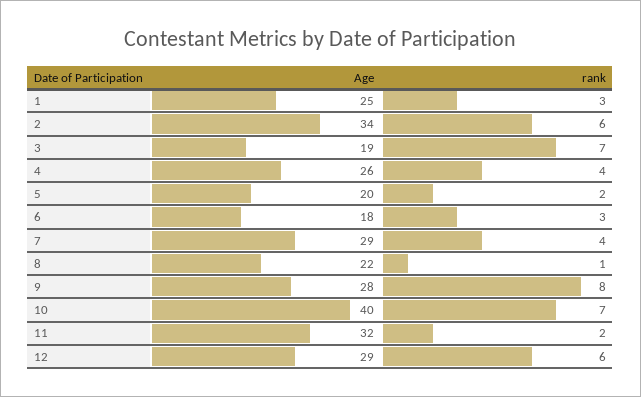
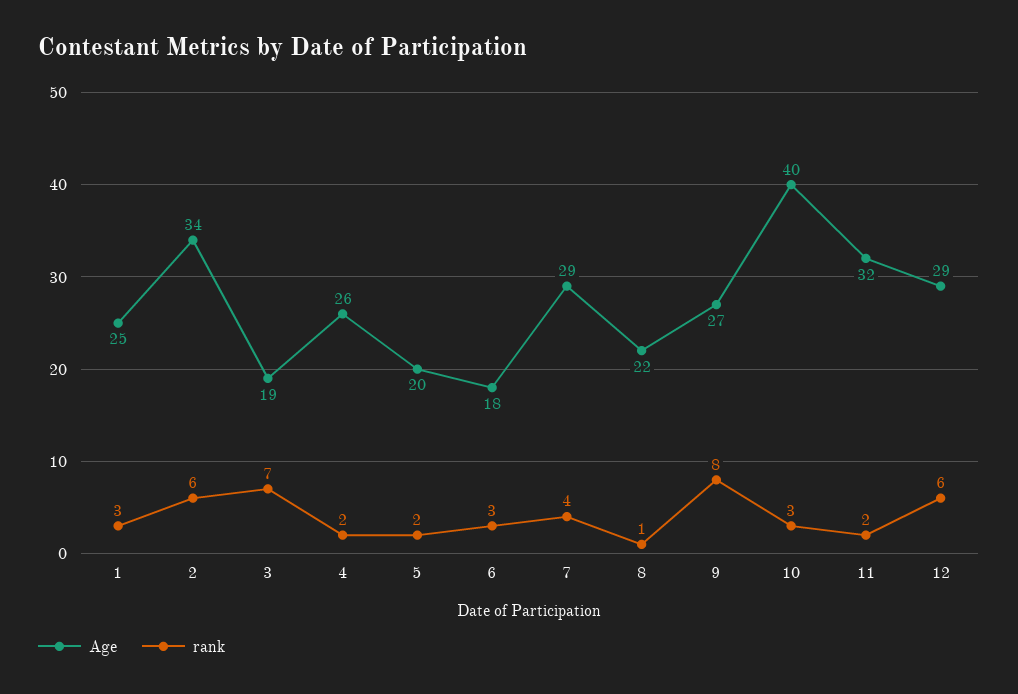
  {
    "Age": {
      "1": 25,
      "2": 34,
      "3": 19,
      "4": 26,
      "5": 20,
      "6": 18,
      "7": 29,
      "8": 22,
-     "9": 28,
+     "9": 27,
      "10": 40,
      "11": 32,
      "12": 29
    },
    "rank": {
      "1": 3,
      "2": 6,
      "3": 7,
-     "4": 4,
+     "4": 2,
      "5": 2,
      "6": 3,
      "7": 4,
      "8": 1,
      "9": 8,
-     "10": 7,
+     "10": 3,
      "11": 2,
      "12": 6
    }
  }

